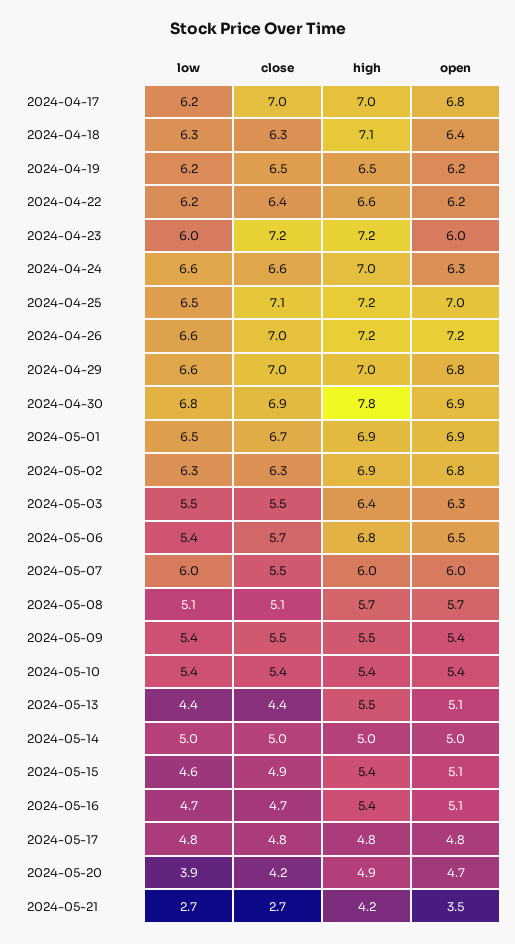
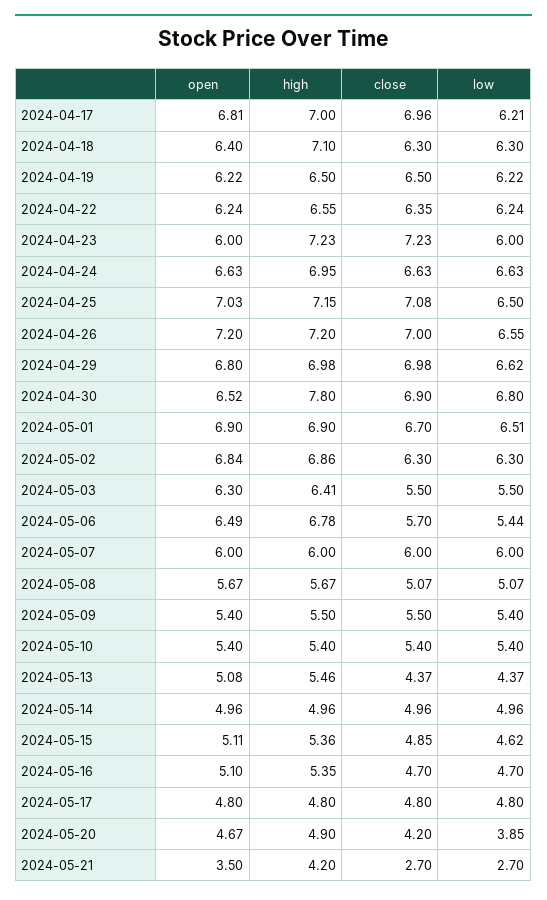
  {
    "low": {
      "2024-04-17": 6.21,
      "2024-04-18": 6.3,
      "2024-04-19": 6.22,
      "2024-04-22": 6.24,
      "2024-04-23": 6,
      "2024-04-24": 6.63,
      "2024-04-25": 6.5,
      "2024-04-26": 6.55,
      "2024-04-29": 6.62,
      "2024-04-30": 6.8,
      "2024-05-01": 6.51,
      "2024-05-02": 6.3,
      "2024-05-03": 5.5,
      "2024-05-06": 5.44,
      "2024-05-07": 6,
      "2024-05-08": 5.07,
      "2024-05-09": 5.4,
      "2024-05-10": 5.4,
      "2024-05-13": 4.37,
      "2024-05-14": 4.96,
      "2024-05-15": 4.62,
      "2024-05-16": 4.7,
      "2024-05-17": 4.8,
      "2024-05-20": 3.85,
      "2024-05-21": 2.7
    },
    "close": {
      "2024-04-17": 6.96,
      "2024-04-18": 6.3,
      "2024-04-19": 6.5,
      "2024-04-22": 6.35,
      "2024-04-23": 7.23,
      "2024-04-24": 6.63,
      "2024-04-25": 7.08,
      "2024-04-26": 7,
      "2024-04-29": 6.98,
      "2024-04-30": 6.9,
      "2024-05-01": 6.7,
      "2024-05-02": 6.3,
      "2024-05-03": 5.5,
      "2024-05-06": 5.7,
-     "2024-05-07": 5.5,
+     "2024-05-07": 6,
      "2024-05-08": 5.07,
      "2024-05-09": 5.5,
      "2024-05-10": 5.4,
      "2024-05-13": 4.37,
      "2024-05-14": 4.96,
      "2024-05-15": 4.85,
      "2024-05-16": 4.7,
      "2024-05-17": 4.8,
      "2024-05-20": 4.2,
      "2024-05-21": 2.7
    },
    "high": {
      "2024-04-17": 7,
      "2024-04-18": 7.1,
      "2024-04-19": 6.5,
      "2024-04-22": 6.55,
      "2024-04-23": 7.23,
      "2024-04-24": 6.95,
      "2024-04-25": 7.15,
      "2024-04-26": 7.2,
      "2024-04-29": 6.98,
      "2024-04-30": 7.8,
      "2024-05-01": 6.9,
      "2024-05-02": 6.86,
      "2024-05-03": 6.41,
      "2024-05-06": 6.78,
      "2024-05-07": 6,
      "2024-05-08": 5.67,
      "2024-05-09": 5.5,
      "2024-05-10": 5.4,
      "2024-05-13": 5.46,
      "2024-05-14": 4.96,
      "2024-05-15": 5.36,
      "2024-05-16": 5.35,
      "2024-05-17": 4.8,
      "2024-05-20": 4.9,
      "2024-05-21": 4.2
    },
    "open": {
      "2024-04-17": 6.81,
      "2024-04-18": 6.4,
      "2024-04-19": 6.22,
      "2024-04-22": 6.24,
      "2024-04-23": 6,
-     "2024-04-24": 6.3,
+     "2024-04-24": 6.63,
      "2024-04-25": 7.03,
      "2024-04-26": 7.2,
      "2024-04-29": 6.8,
-     "2024-04-30": 6.9,
+     "2024-04-30": 6.52,
      "2024-05-01": 6.9,
      "2024-05-02": 6.84,
      "2024-05-03": 6.3,
      "2024-05-06": 6.49,
      "2024-05-07": 6,
      "2024-05-08": 5.67,
      "2024-05-09": 5.4,
      "2024-05-10": 5.4,
      "2024-05-13": 5.08,
      "2024-05-14": 4.96,
      "2024-05-15": 5.11,
      "2024-05-16": 5.1,
      "2024-05-17": 4.8,
      "2024-05-20": 4.67,
      "2024-05-21": 3.5
    }
  }

